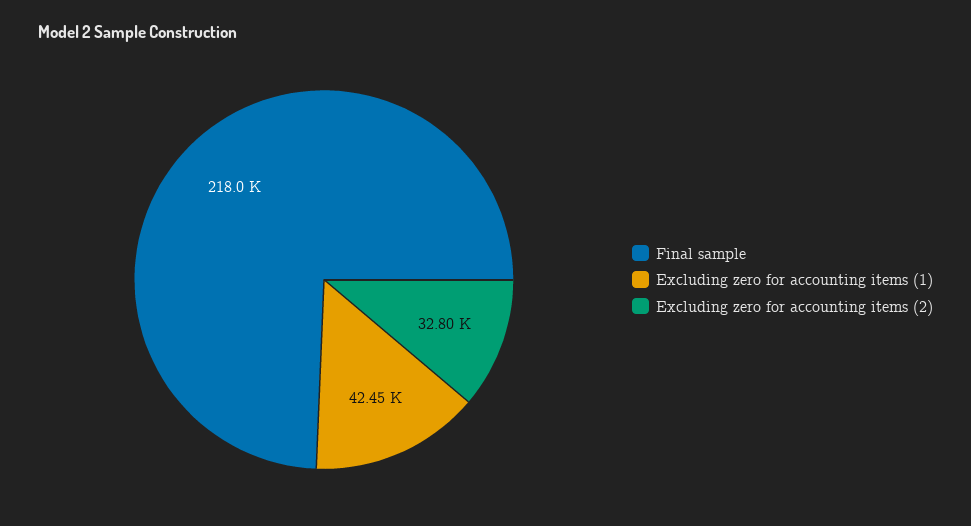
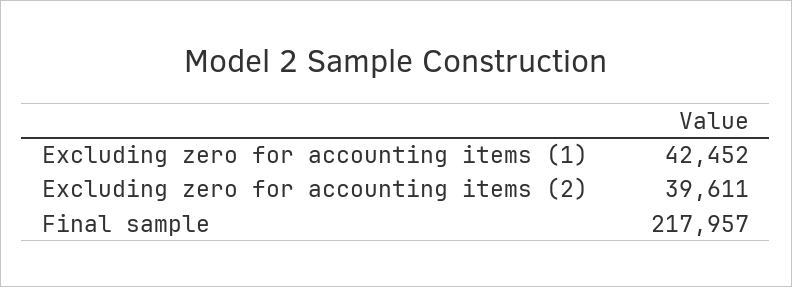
  {
    "Final sample": 217957,
    "Excluding zero for accounting items (1)": 42452,
-   "Excluding zero for accounting items (2)": 32800
+   "Excluding zero for accounting items (2)": 39611
  }

